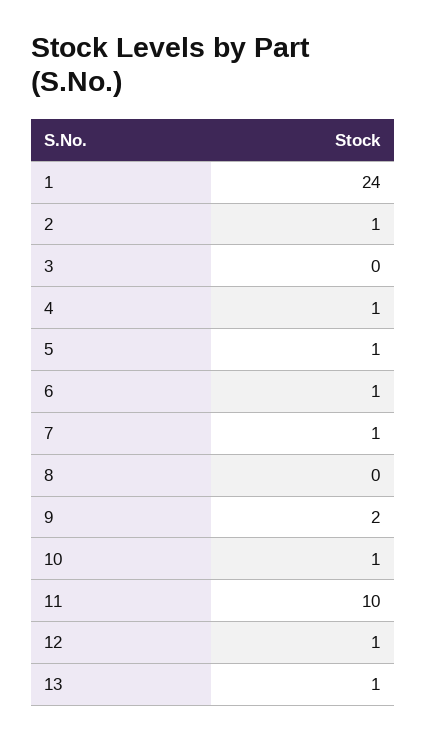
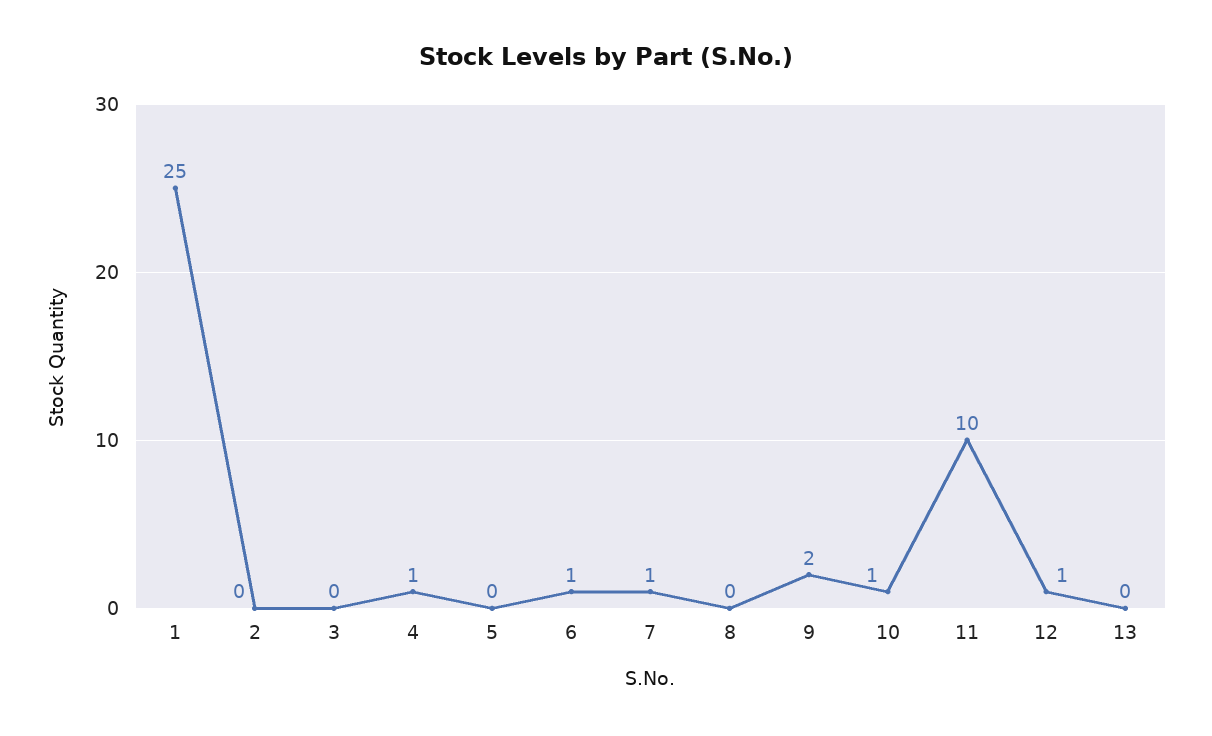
  {
-   "1": 24,
+   "1": 25,
-   "2": 1,
+   "2": 0,
    "3": 0,
    "4": 1,
-   "5": 1,
+   "5": 0,
    "6": 1,
    "7": 1,
    "8": 0,
    "9": 2,
    "10": 1,
    "11": 10,
    "12": 1,
-   "13": 1
+   "13": 0
  }

